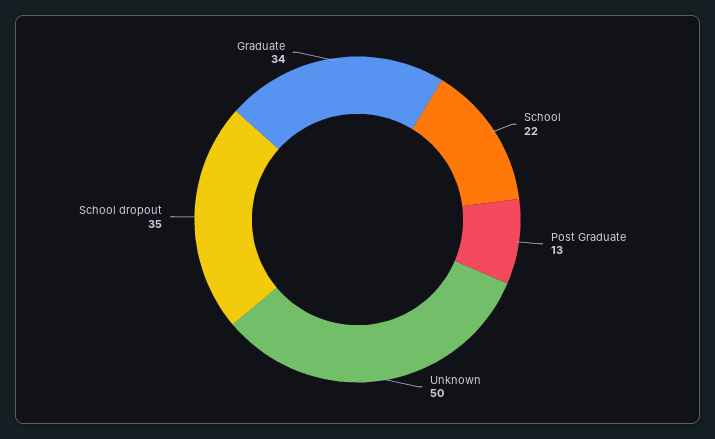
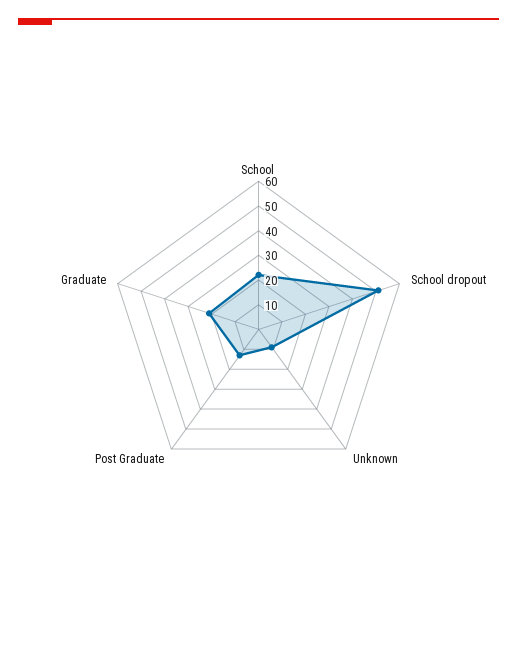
  {
    "School": 22,
    "Post Graduate": 13,
-   "Unknown": 50,
+   "Unknown": 10,
-   "School dropout": 35,
+   "School dropout": 50,
-   "Graduate": 34
+   "Graduate": 20
  }

